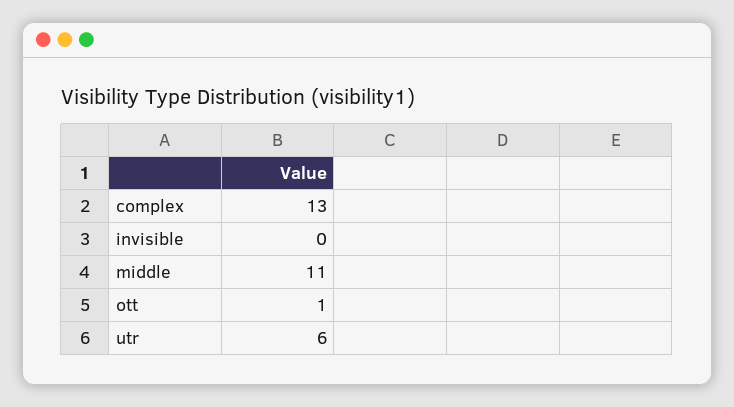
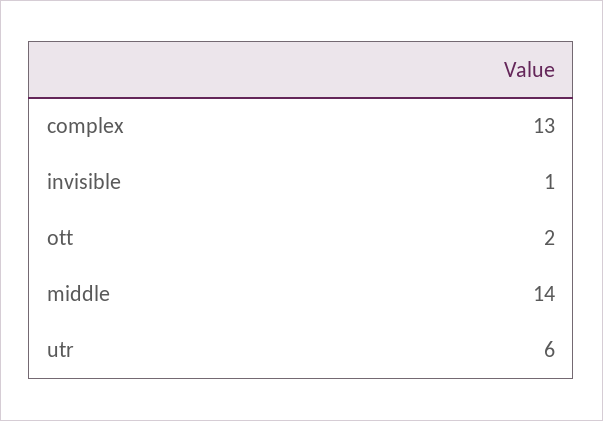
  {
    "complex": 13,
-   "invisible": 0,
+   "invisible": 1,
-   "middle": 11,
+   "middle": 14,
-   "ott": 1,
+   "ott": 2,
    "utr": 6
  }

